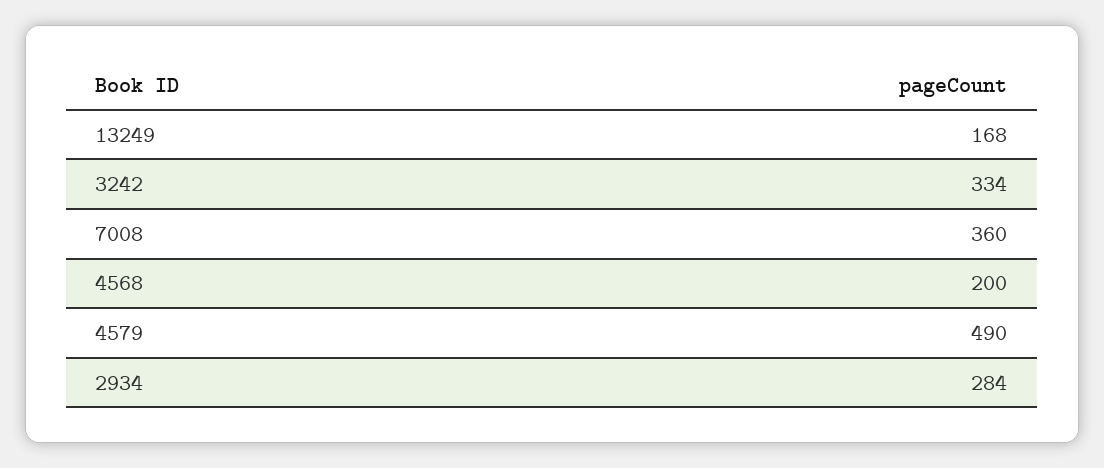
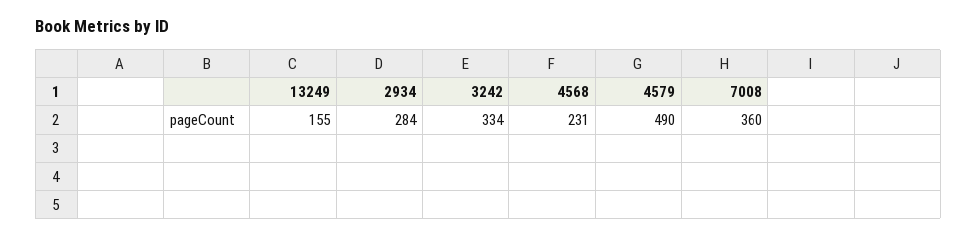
  {
-   "13249": 168,
+   "13249": 155,
    "3242": 334,
    "7008": 360,
-   "4568": 200,
+   "4568": 231,
    "4579": 490,
    "2934": 284
  }

